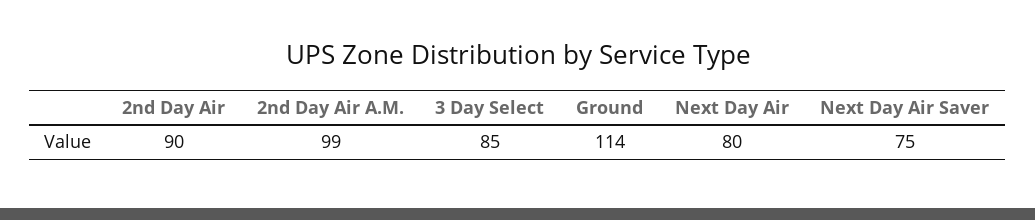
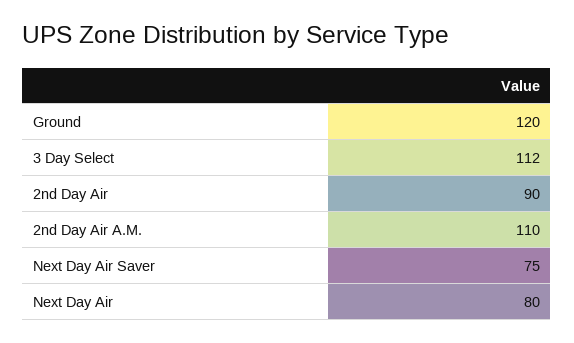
  {
    "2nd Day Air": 90,
-   "2nd Day Air A.M.": 99,
+   "2nd Day Air A.M.": 110,
-   "3 Day Select": 85,
+   "3 Day Select": 112,
-   "Ground": 114,
+   "Ground": 120,
    "Next Day Air": 80,
    "Next Day Air Saver": 75
  }

